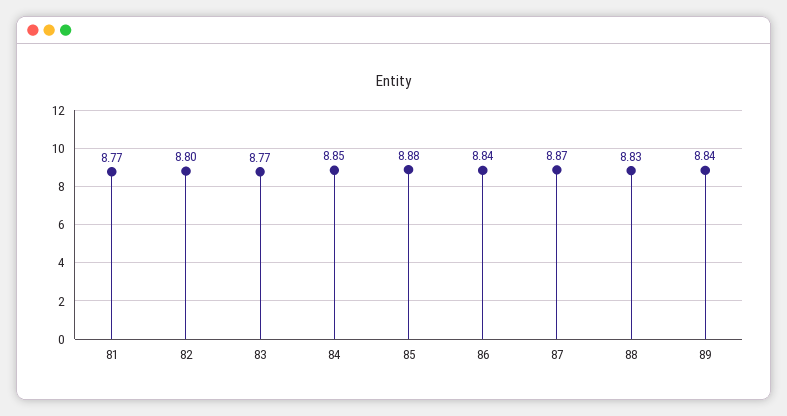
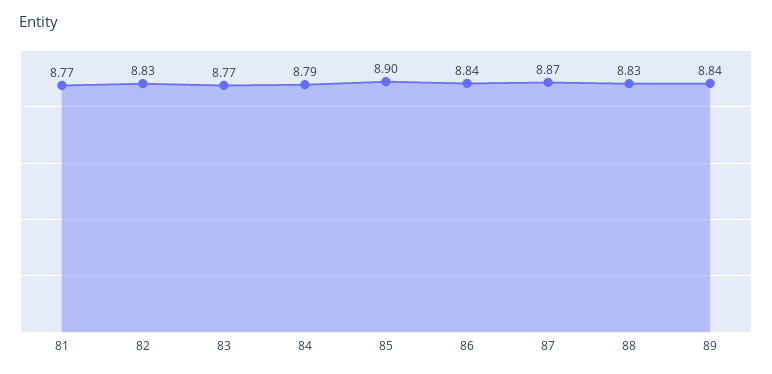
  {
    "81": 8.77,
-   "82": 8.8,
+   "82": 8.83,
    "83": 8.77,
-   "84": 8.85,
+   "84": 8.79,
-   "85": 8.88,
+   "85": 8.9,
    "86": 8.84,
    "87": 8.87,
    "88": 8.83,
    "89": 8.84
  }

